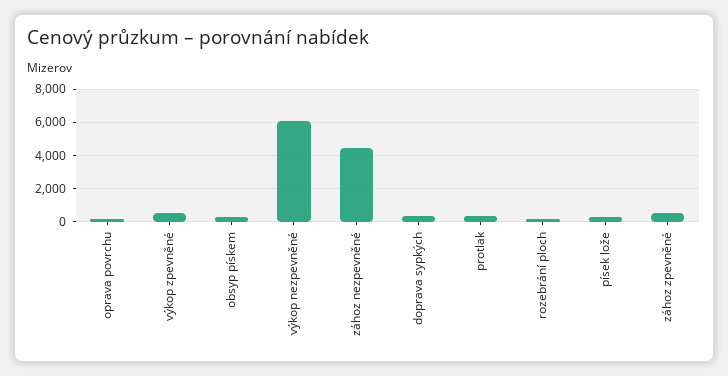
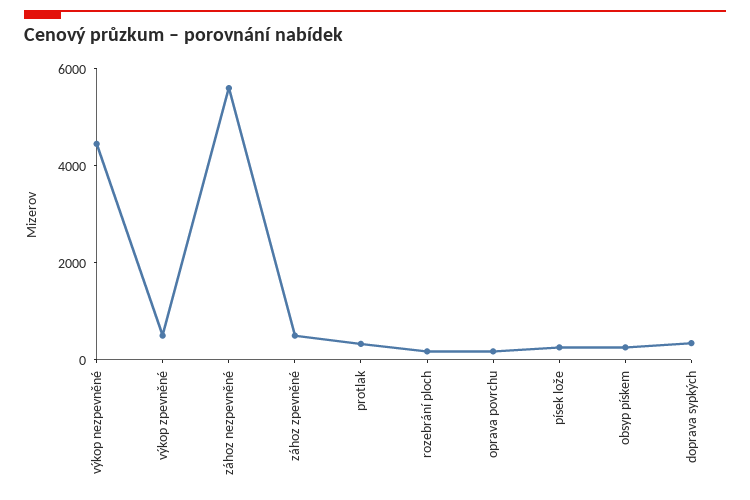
  {
    "oprava povrchu": 0,
    "výkop zpevněné": 500,
    "obsyp pískem": 500,
-   "výkop nezpevněné": 6000,
+   "výkop nezpevněné": 4500,
-   "zához nezpevněné": 4500,
+   "zához nezpevněné": 5500,
    "doprava sypkých": 500,
    "protlak": 500,
    "rozebrání ploch": 0,
    "písek lože": 500,
    "zához zpevněné": 500
  }

